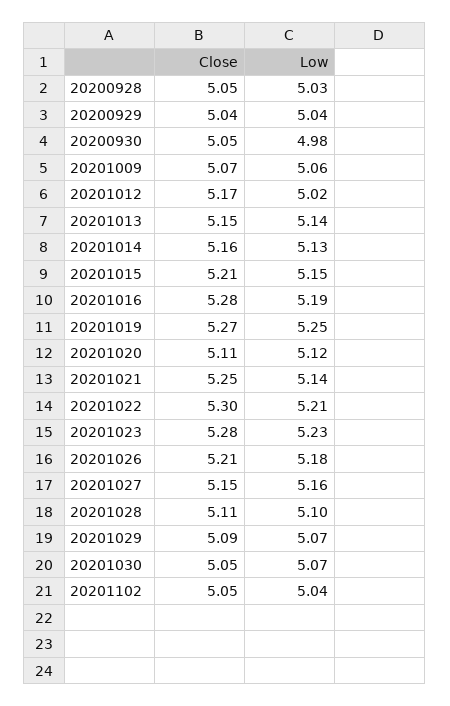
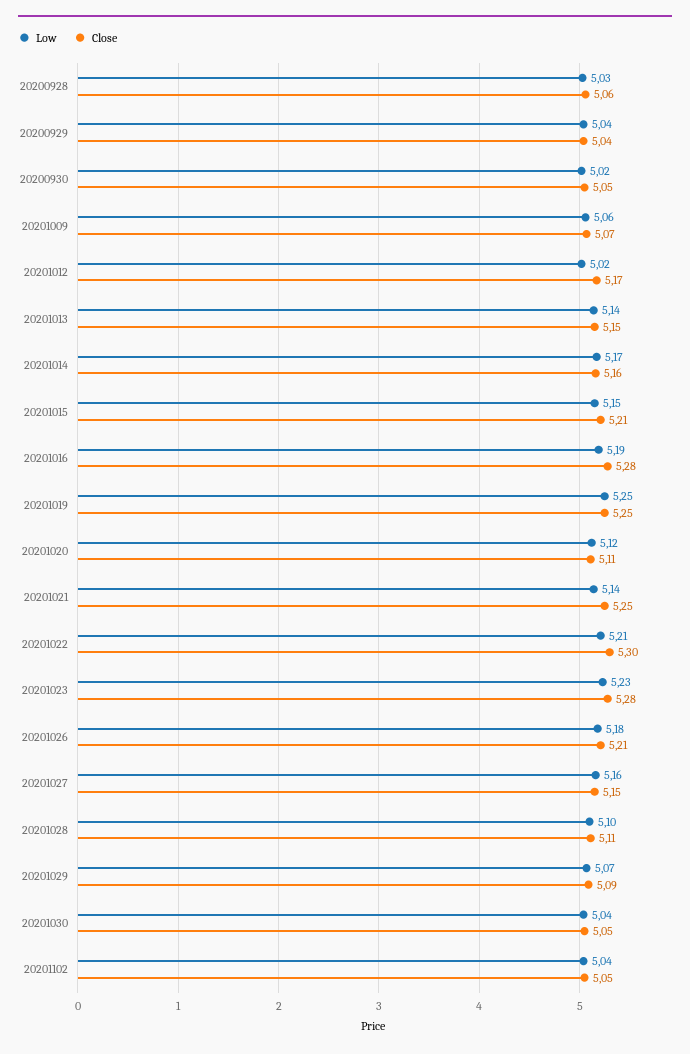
  {
    "Close": {
-     "20200928": 5.05,
+     "20200928": 5.06,
      "20200929": 5.04,
      "20200930": 5.05,
      "20201009": 5.07,
      "20201012": 5.17,
      "20201013": 5.15,
      "20201014": 5.16,
      "20201015": 5.21,
      "20201016": 5.28,
-     "20201019": 5.27,
+     "20201019": 5.25,
      "20201020": 5.11,
      "20201021": 5.25,
      "20201022": 5.3,
      "20201023": 5.28,
      "20201026": 5.21,
      "20201027": 5.15,
      "20201028": 5.11,
      "20201029": 5.09,
      "20201030": 5.05,
      "20201102": 5.05
    },
    "Low": {
      "20200928": 5.03,
      "20200929": 5.04,
-     "20200930": 4.98,
+     "20200930": 5.02,
      "20201009": 5.06,
      "20201012": 5.02,
      "20201013": 5.14,
-     "20201014": 5.13,
+     "20201014": 5.17,
      "20201015": 5.15,
      "20201016": 5.19,
      "20201019": 5.25,
      "20201020": 5.12,
      "20201021": 5.14,
      "20201022": 5.21,
      "20201023": 5.23,
      "20201026": 5.18,
      "20201027": 5.16,
      "20201028": 5.1,
      "20201029": 5.07,
-     "20201030": 5.07,
+     "20201030": 5.04,
      "20201102": 5.04
    }
  }

